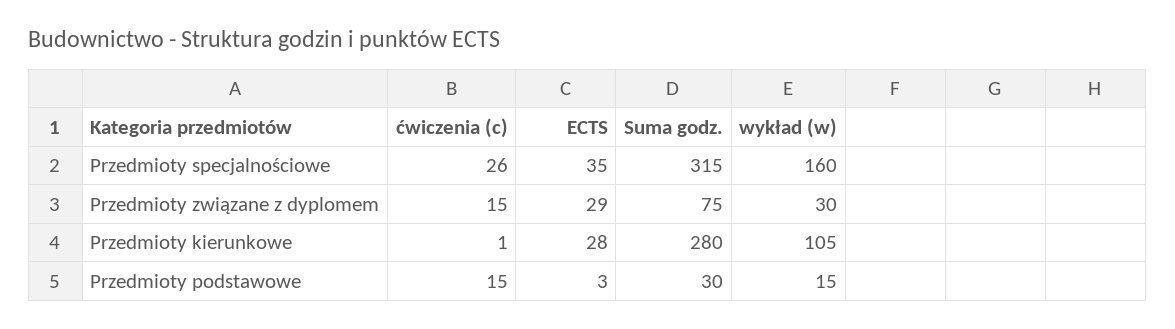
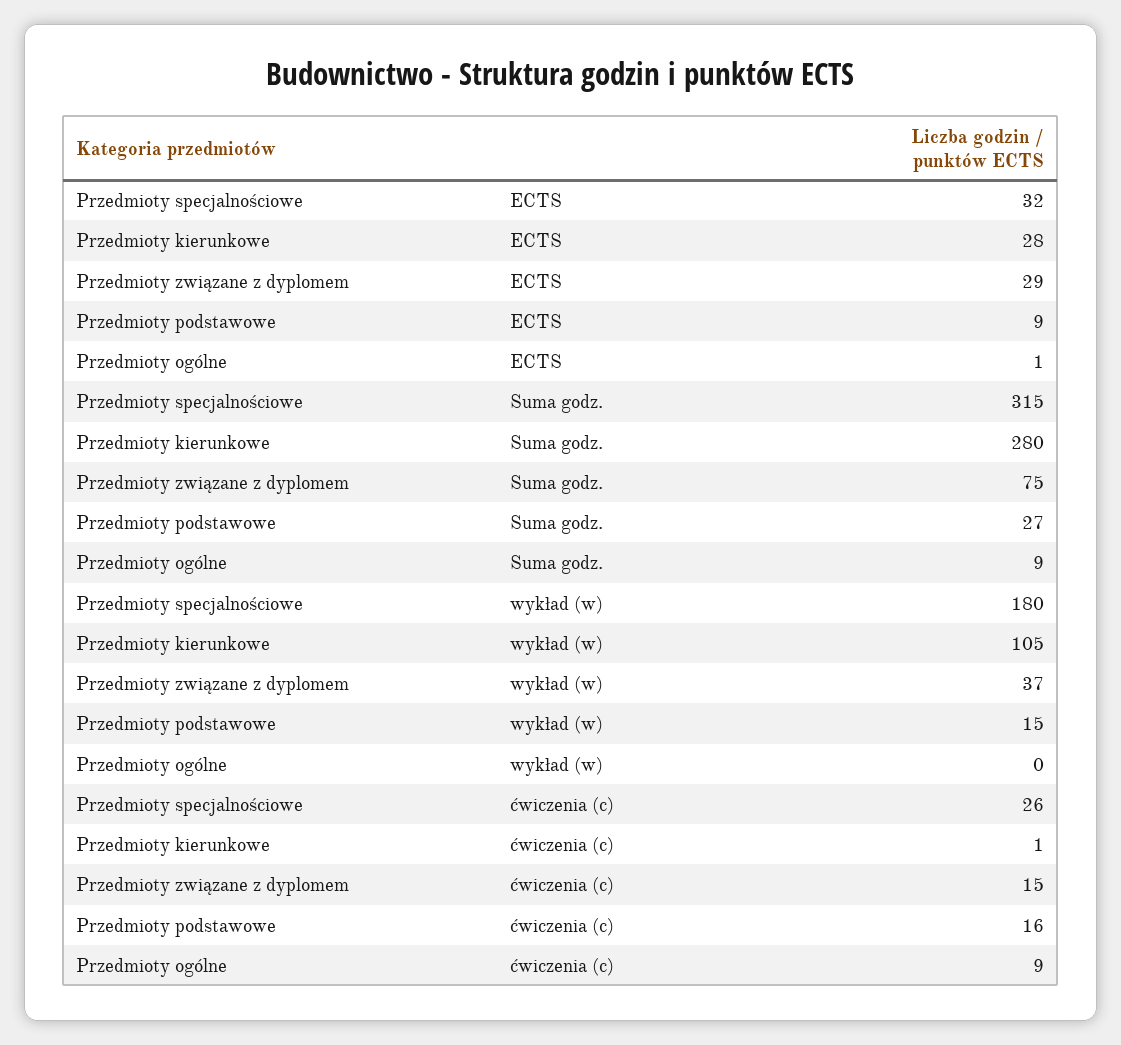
  {
    "ćwiczenia (c)": {
      "Przedmioty specjalnościowe": 26,
      "Przedmioty związane z dyplomem": 15,
      "Przedmioty kierunkowe": 1,
-     "Przedmioty podstawowe": 15
+     "Przedmioty podstawowe": 16,
+     "Przedmioty ogólne": 9
    },
    "ECTS": {
-     "Przedmioty specjalnościowe": 35,
+     "Przedmioty specjalnościowe": 32,
      "Przedmioty związane z dyplomem": 29,
      "Przedmioty kierunkowe": 28,
-     "Przedmioty podstawowe": 3
+     "Przedmioty podstawowe": 9,
+     "Przedmioty ogólne": 1
    },
    "Suma godz.": {
      "Przedmioty specjalnościowe": 315,
      "Przedmioty związane z dyplomem": 75,
      "Przedmioty kierunkowe": 280,
-     "Przedmioty podstawowe": 30
+     "Przedmioty podstawowe": 27,
+     "Przedmioty ogólne": 9
    },
    "wykład (w)": {
-     "Przedmioty specjalnościowe": 160,
+     "Przedmioty specjalnościowe": 180,
-     "Przedmioty związane z dyplomem": 30,
+     "Przedmioty związane z dyplomem": 37,
      "Przedmioty kierunkowe": 105,
-     "Przedmioty podstawowe": 15
+     "Przedmioty podstawowe": 15,
+     "Przedmioty ogólne": 0
    }
  }

